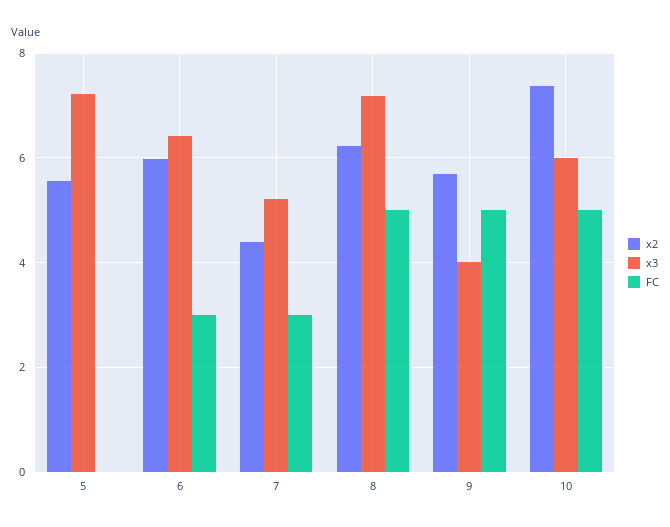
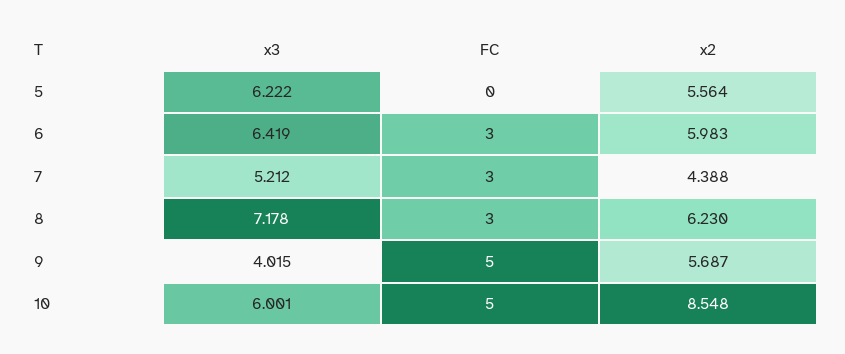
  {
    "x2": {
      "5": 5.564,
      "6": 5.983,
      "7": 4.388,
      "8": 6.23,
      "9": 5.687,
-     "10": 7.4
+     "10": 8.548
    },
    "x3": {
-     "5": 7.2,
+     "5": 6.222,
      "6": 6.419,
      "7": 5.212,
      "8": 7.178,
      "9": 4.015,
      "10": 6.001
    },
    "FC": {
      "5": 0,
      "6": 3,
      "7": 3,
-     "8": 5,
+     "8": 3,
      "9": 5,
      "10": 5
    }
  }

